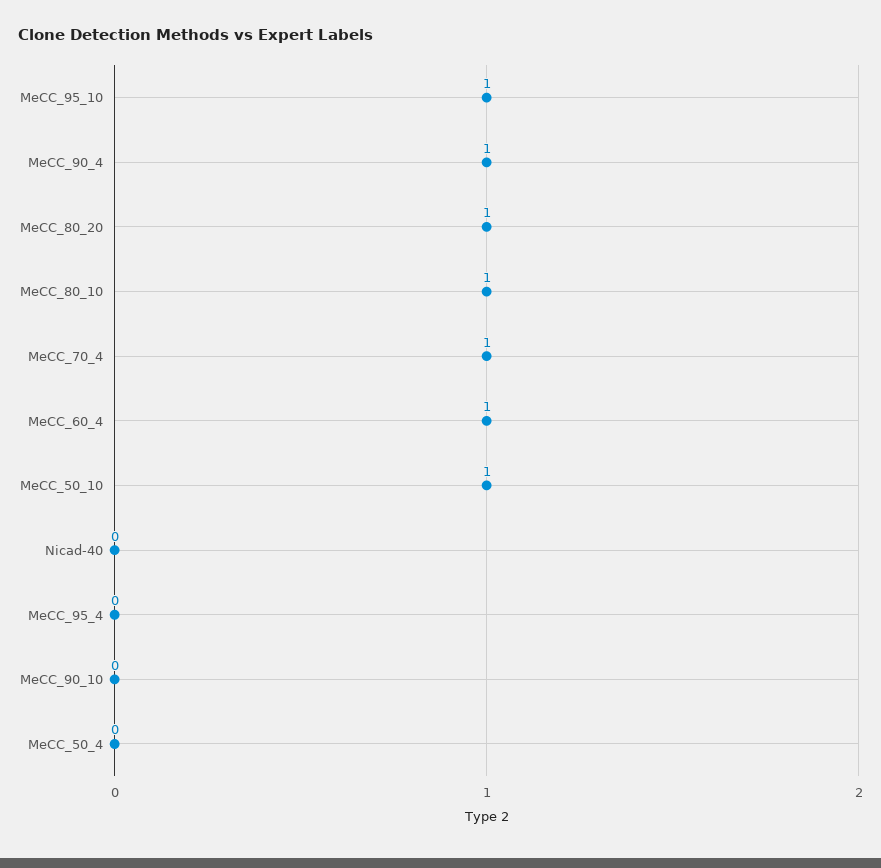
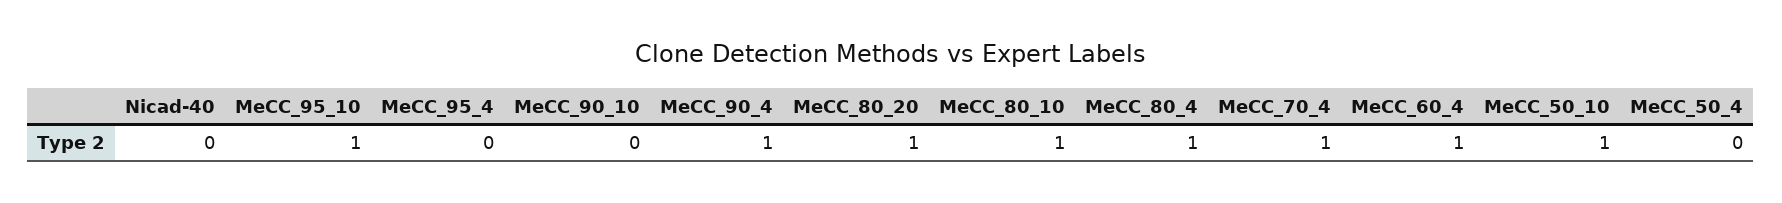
  {
    "MeCC_95_10": 1,
    "MeCC_90_4": 1,
    "MeCC_80_20": 1,
    "MeCC_80_10": 1,
    "MeCC_70_4": 1,
    "MeCC_60_4": 1,
    "MeCC_50_10": 1,
    "Nicad-40": 0,
    "MeCC_95_4": 0,
    "MeCC_90_10": 0,
-   "MeCC_50_4": 0
+   "MeCC_50_4": 0,
+   "MeCC_80_4": 1
  }

